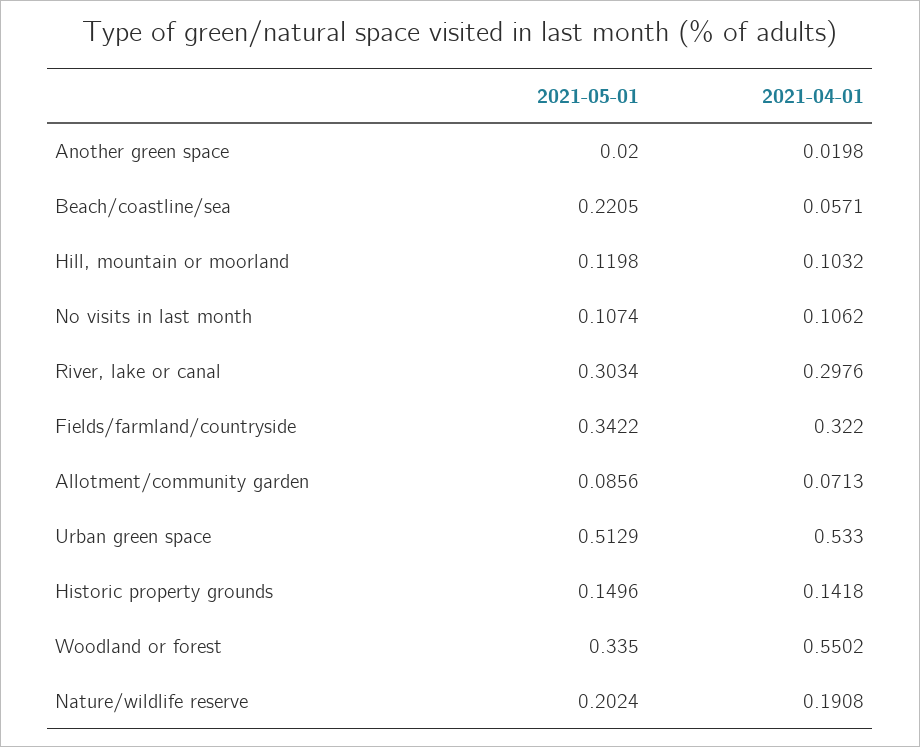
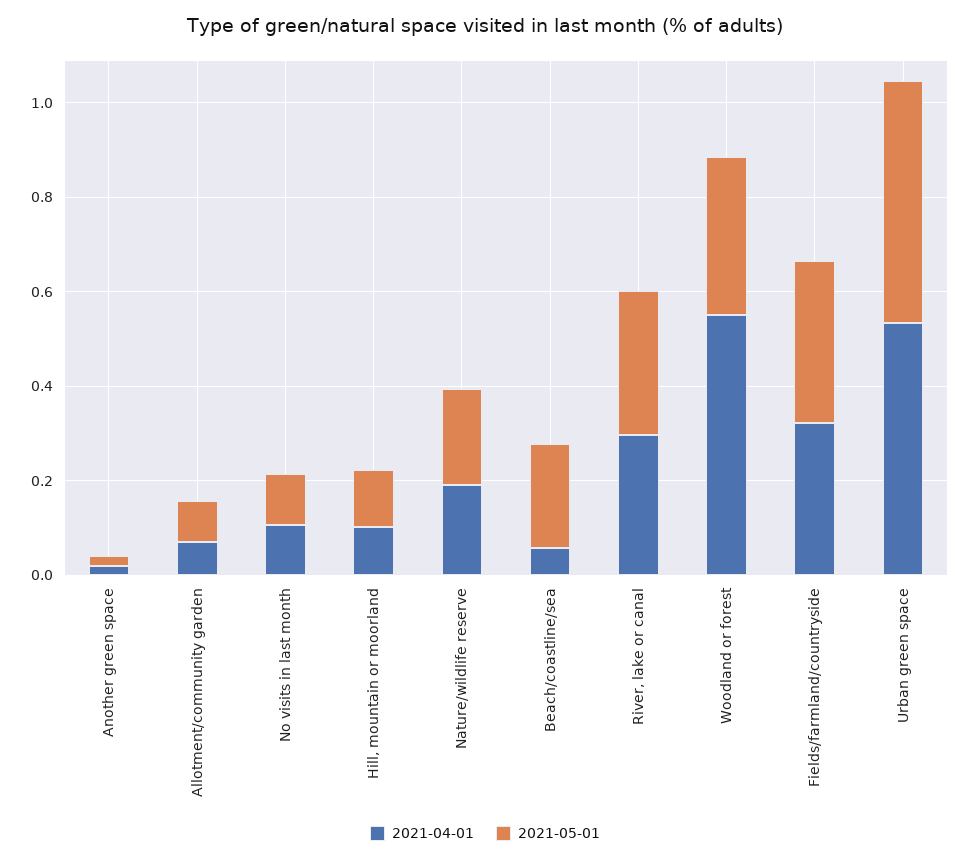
  {
    "2021-05-01": {
      "Another green space": 0.02,
      "Beach/coastline/sea": 0.2205,
      "Hill, mountain or moorland": 0.1198,
      "No visits in last month": 0.1074,
      "River, lake or canal": 0.3034,
      "Fields/farmland/countryside": 0.3422,
      "Allotment/community garden": 0.0856,
      "Urban green space": 0.5129,
-     "Historic property grounds": 0.1496,
      "Woodland or forest": 0.335,
      "Nature/wildlife reserve": 0.2024
    },
    "2021-04-01": {
      "Another green space": 0.0198,
      "Beach/coastline/sea": 0.0571,
      "Hill, mountain or moorland": 0.1032,
      "No visits in last month": 0.1062,
      "River, lake or canal": 0.2976,
      "Fields/farmland/countryside": 0.322,
      "Allotment/community garden": 0.0713,
      "Urban green space": 0.533,
-     "Historic property grounds": 0.1418,
      "Woodland or forest": 0.5502,
      "Nature/wildlife reserve": 0.1908
    }
  }

